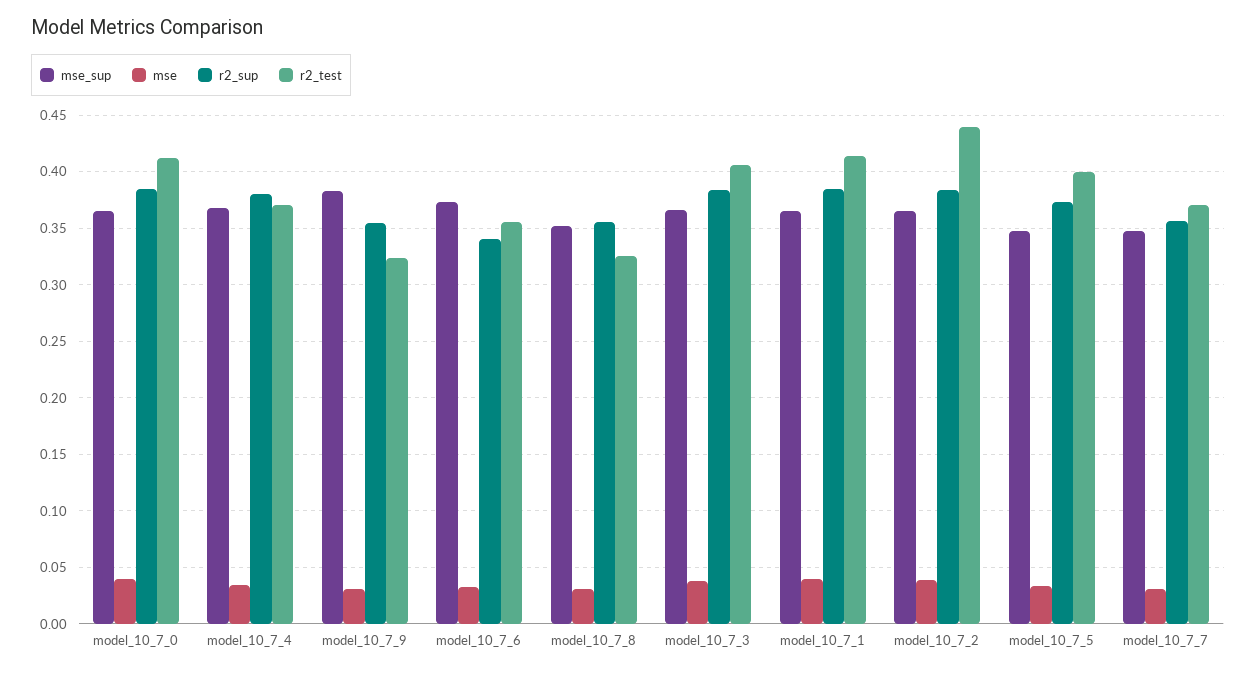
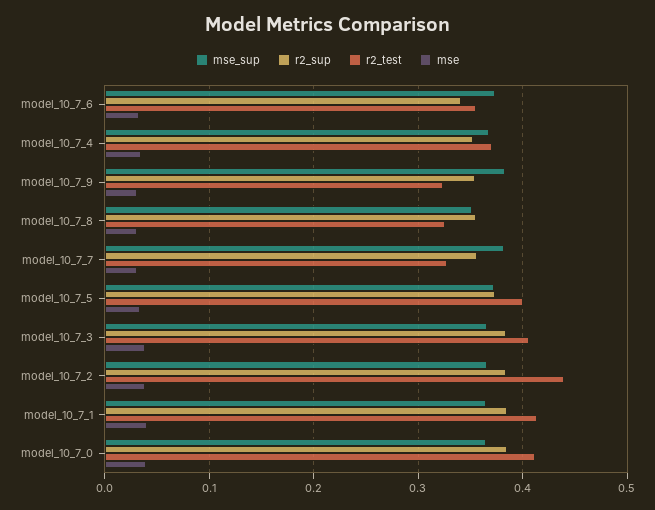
  {
    "mse_sup": {
      "model_10_7_0": 0.37,
      "model_10_7_4": 0.37,
      "model_10_7_9": 0.38,
      "model_10_7_6": 0.37,
      "model_10_7_8": 0.35,
      "model_10_7_3": 0.37,
      "model_10_7_1": 0.37,
      "model_10_7_2": 0.37,
-     "model_10_7_5": 0.35,
+     "model_10_7_5": 0.37,
-     "model_10_7_7": 0.35
+     "model_10_7_7": 0.38
    },
    "mse": {
      "model_10_7_0": 0.04,
      "model_10_7_4": 0.03,
      "model_10_7_9": 0.03,
      "model_10_7_6": 0.03,
      "model_10_7_8": 0.03,
      "model_10_7_3": 0.04,
      "model_10_7_1": 0.04,
      "model_10_7_2": 0.04,
      "model_10_7_5": 0.03,
      "model_10_7_7": 0.03
    },
    "r2_sup": {
      "model_10_7_0": 0.39,
-     "model_10_7_4": 0.38,
+     "model_10_7_4": 0.35,
      "model_10_7_9": 0.35,
      "model_10_7_6": 0.34,
      "model_10_7_8": 0.36,
      "model_10_7_3": 0.38,
      "model_10_7_1": 0.38,
      "model_10_7_2": 0.38,
      "model_10_7_5": 0.37,
      "model_10_7_7": 0.36
    },
    "r2_test": {
      "model_10_7_0": 0.41,
      "model_10_7_4": 0.37,
      "model_10_7_9": 0.32,
      "model_10_7_6": 0.36,
      "model_10_7_8": 0.33,
      "model_10_7_3": 0.41,
      "model_10_7_1": 0.41,
      "model_10_7_2": 0.44,
      "model_10_7_5": 0.4,
-     "model_10_7_7": 0.37
+     "model_10_7_7": 0.33
    }
  }

